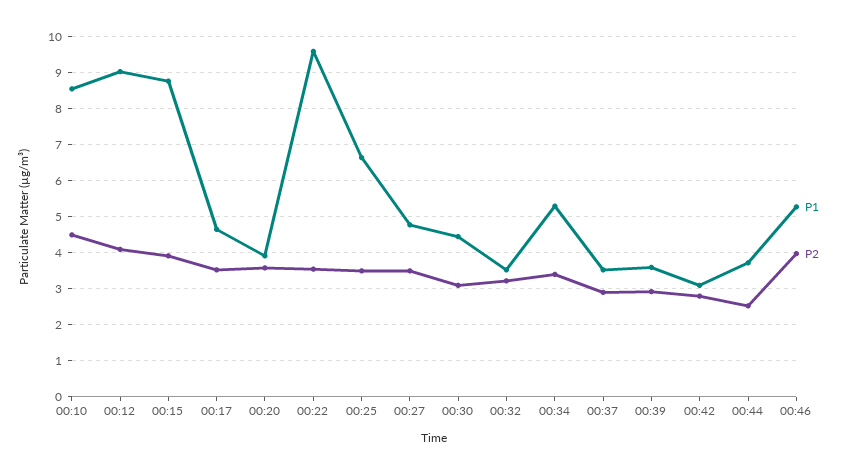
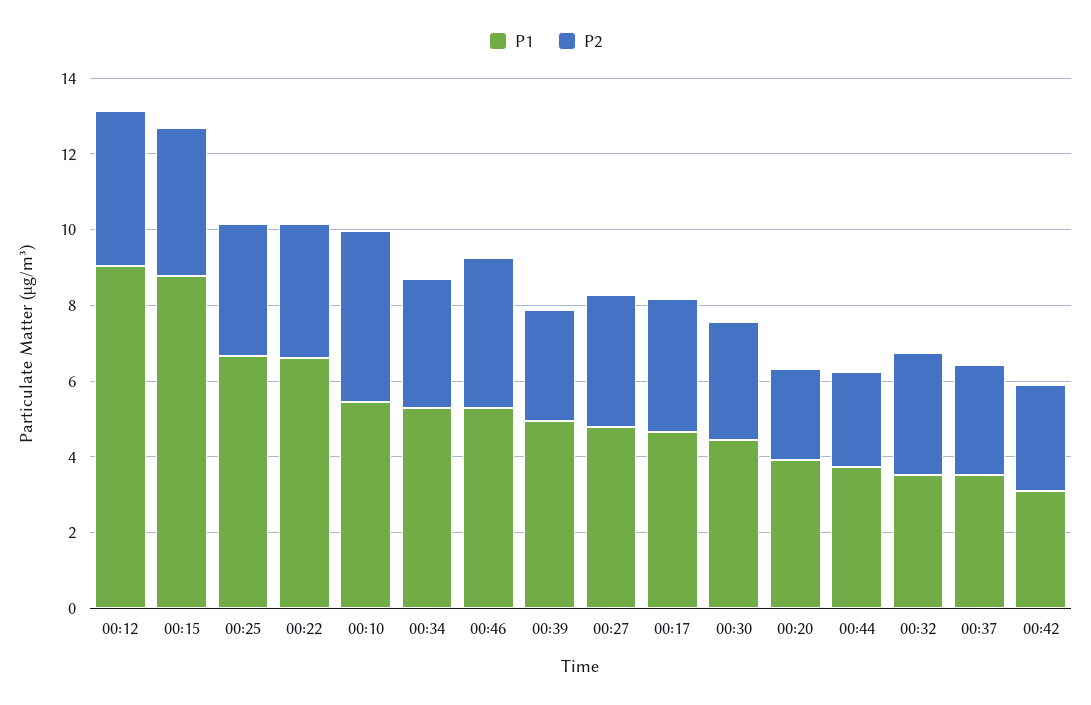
  {
    "P1": {
-     "00:10": 8.6,
+     "00:10": 5.5,
      "00:12": 9,
      "00:15": 8.8,
      "00:17": 4.6,
      "00:20": 4,
-     "00:22": 9.6,
+     "00:22": 6.5,
      "00:25": 6.6,
      "00:27": 4.8,
      "00:30": 4.4,
      "00:32": 3.6,
      "00:34": 5.4,
      "00:37": 3.6,
-     "00:39": 3.6,
+     "00:39": 5,
      "00:42": 3.2,
      "00:44": 3.8,
      "00:46": 5.2
    },
    "P2": {
      "00:10": 4.6,
      "00:12": 4.2,
      "00:15": 4,
      "00:17": 3.6,
-     "00:20": 3.6,
+     "00:20": 2.5,
      "00:22": 3.6,
      "00:25": 3.6,
      "00:27": 3.6,
      "00:30": 3.2,
      "00:32": 3.2,
      "00:34": 3.4,
      "00:37": 3,
      "00:39": 3,
      "00:42": 2.8,
      "00:44": 2.6,
      "00:46": 4
    }
  }

